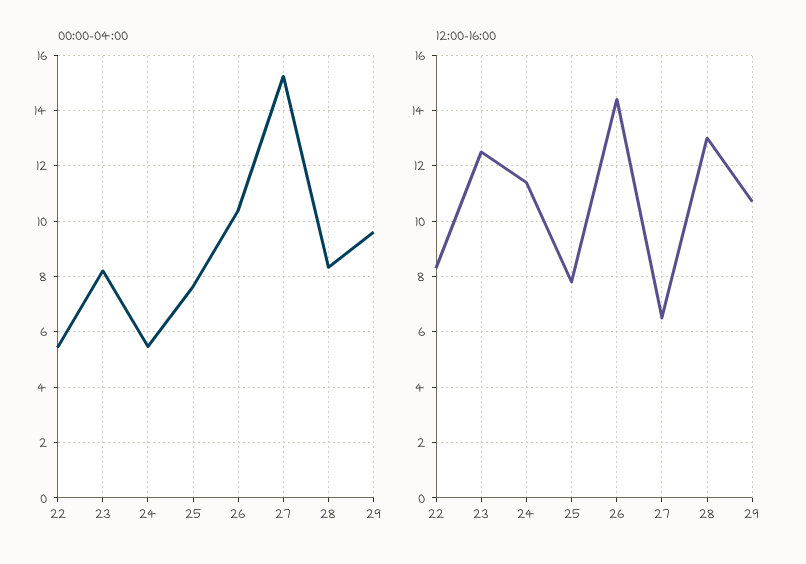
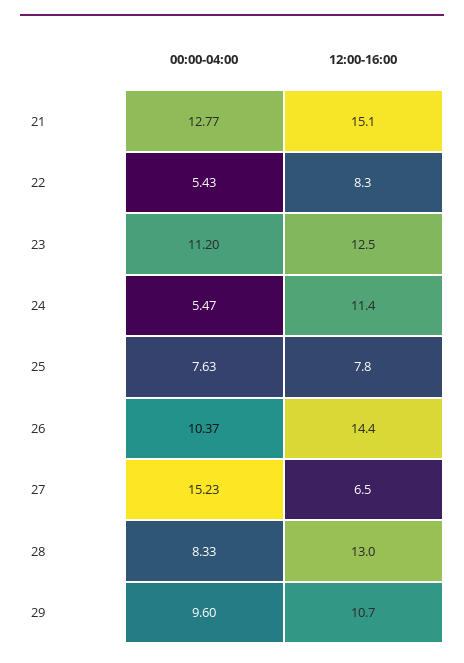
  {
    "00:00-04:00": {
      "22": 5.43,
-     "23": 8.25,
+     "23": 11.2,
      "24": 5.47,
      "25": 7.63,
      "26": 10.37,
      "27": 15.23,
      "28": 8.33,
-     "29": 9.6
+     "29": 9.6,
+     "21": 12.77
    },
    "12:00-16:00": {
      "22": 8.3,
      "23": 12.5,
      "24": 11.4,
      "25": 7.8,
      "26": 14.4,
      "27": 6.5,
      "28": 13,
-     "29": 10.7
+     "29": 10.7,
+     "21": 15.1
    }
  }

